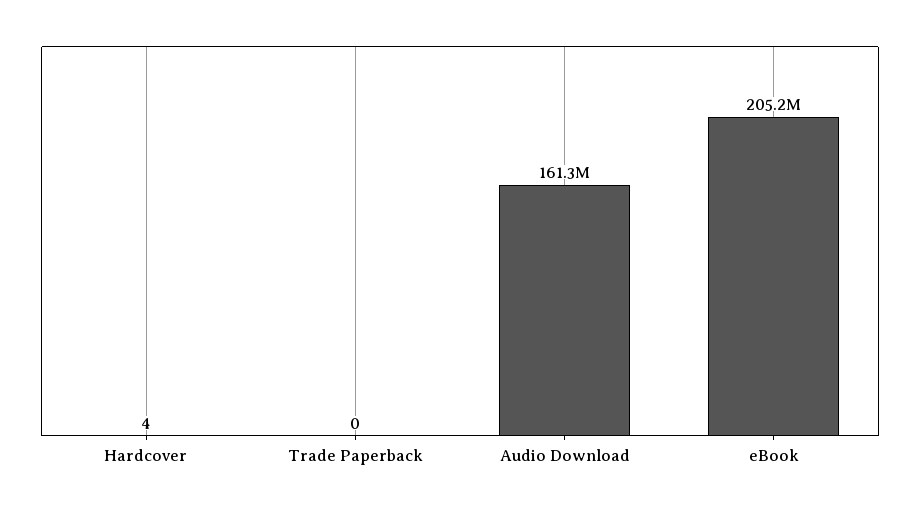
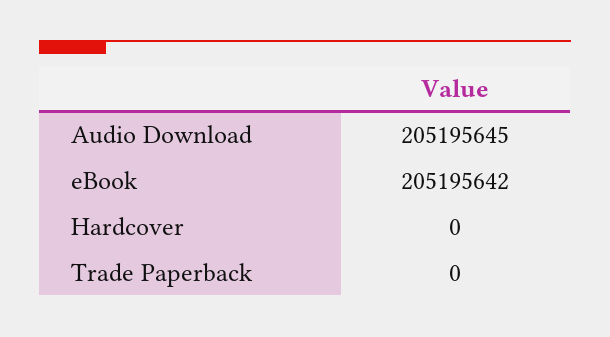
  {
-   "Hardcover": 4,
+   "Hardcover": 0,
    "Trade Paperback": 0,
-   "Audio Download": 161300000,
+   "Audio Download": 205195645,
    "eBook": 205195642
  }

